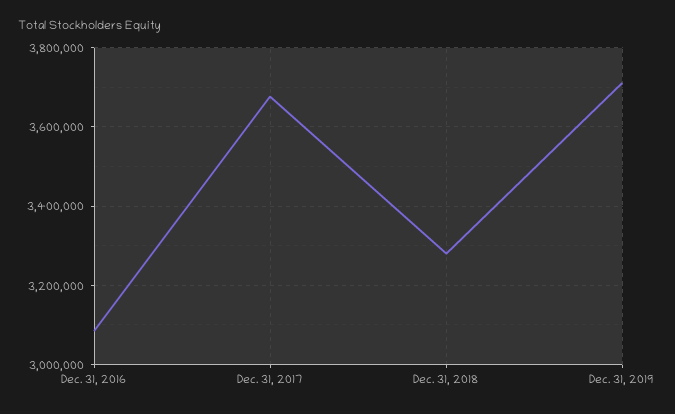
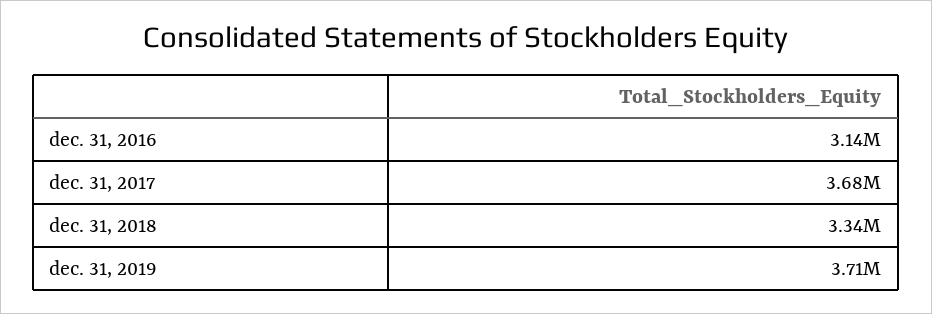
  {
-   "Dec. 31, 2016": 3080000,
+   "Dec. 31, 2016": 3140000,
    "Dec. 31, 2017": 3680000,
-   "Dec. 31, 2018": 3280000,
+   "Dec. 31, 2018": 3340000,
    "Dec. 31, 2019": 3710000
  }

